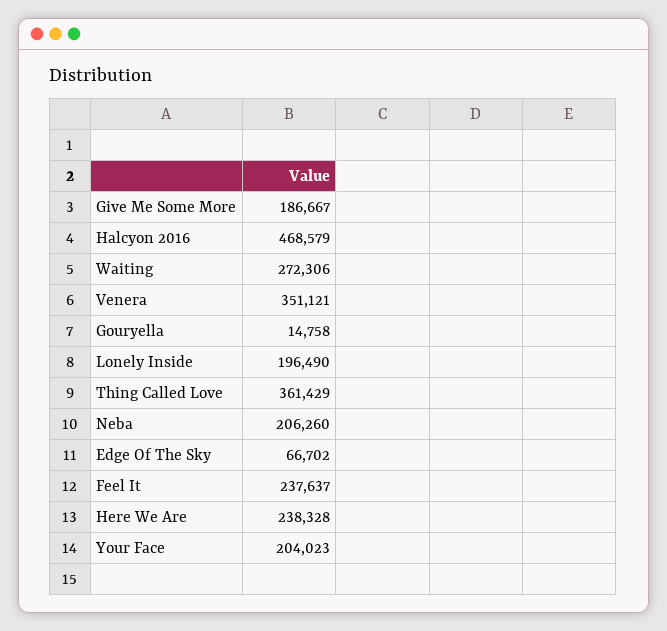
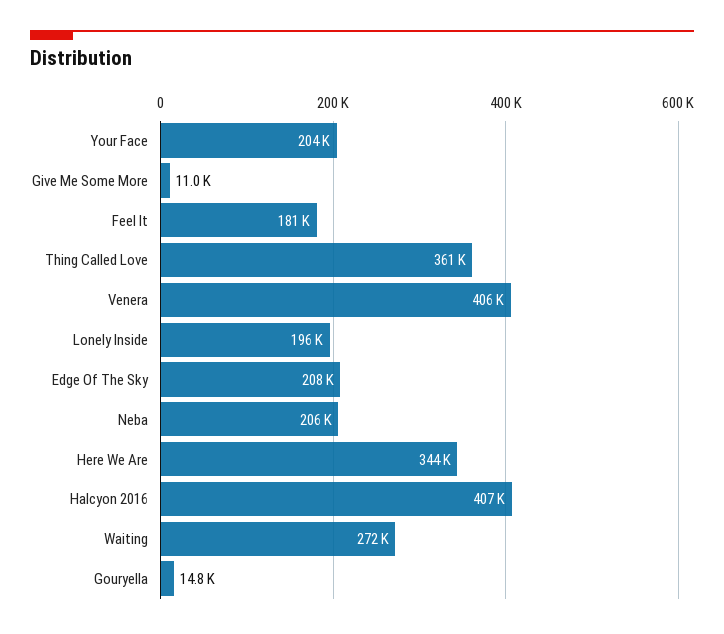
  {
-   "Give Me Some More": 186667,
+   "Give Me Some More": 11000,
-   "Halcyon 2016": 468579,
+   "Halcyon 2016": 407000,
    "Waiting": 272306,
-   "Venera": 351121,
+   "Venera": 406000,
    "Gouryella": 14758,
    "Lonely Inside": 196490,
    "Thing Called Love": 361429,
    "Neba": 206260,
-   "Edge Of The Sky": 66702,
+   "Edge Of The Sky": 208000,
-   "Feel It": 237637,
+   "Feel It": 181000,
-   "Here We Are": 238328,
+   "Here We Are": 344000,
    "Your Face": 204023
  }

